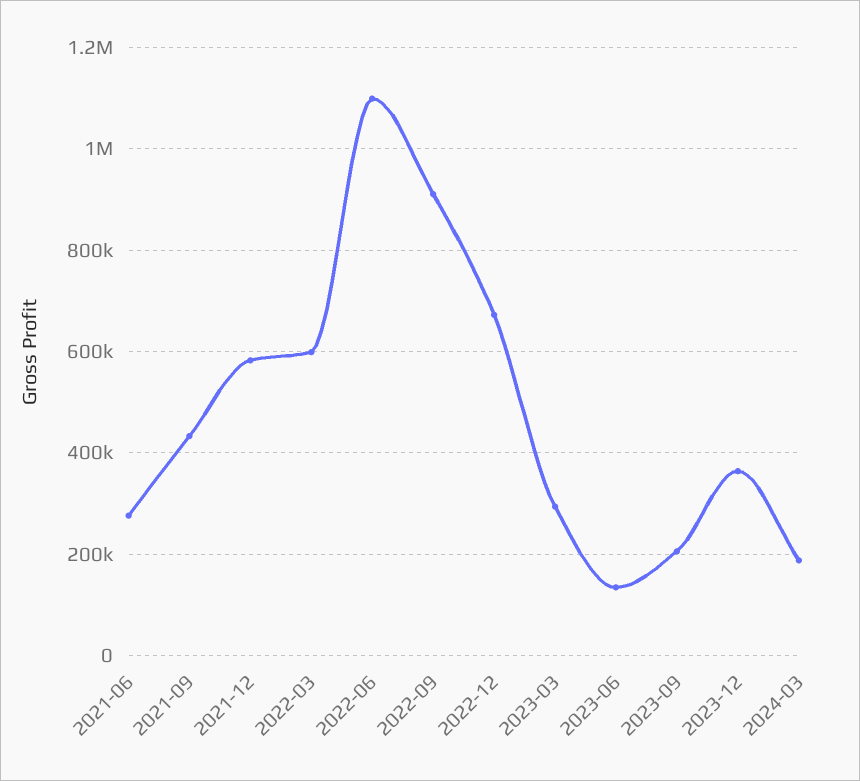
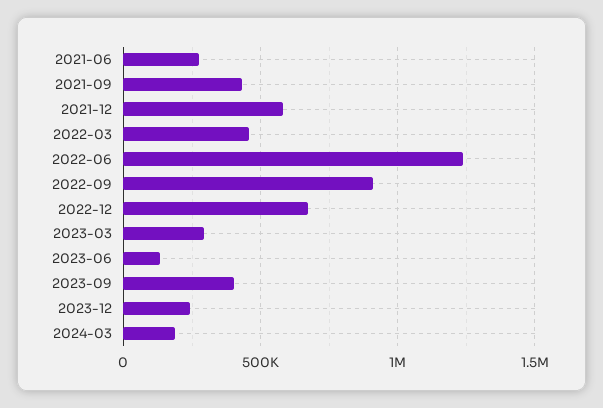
  {
    "2021-06": 280000,
    "2021-09": 440000,
    "2021-12": 580000,
-   "2022-03": 600000,
+   "2022-03": 450000,
-   "2022-06": 1100000,
+   "2022-06": 1250000,
    "2022-09": 920000,
    "2022-12": 680000,
    "2023-03": 300000,
    "2023-06": 140000,
-   "2023-09": 200000,
+   "2023-09": 400000,
-   "2023-12": 360000,
+   "2023-12": 250000,
    "2024-03": 180000
  }

